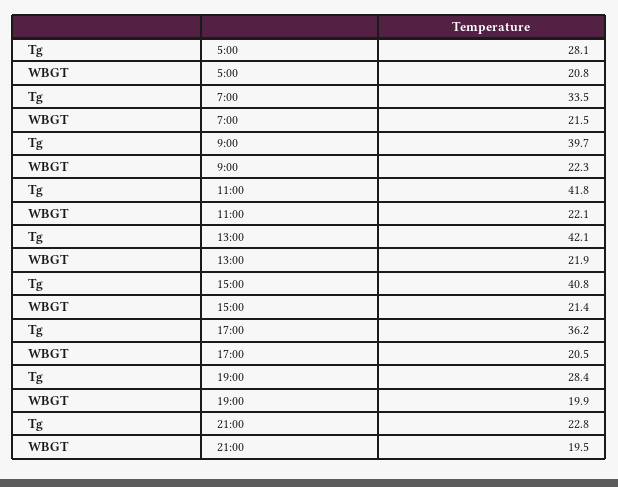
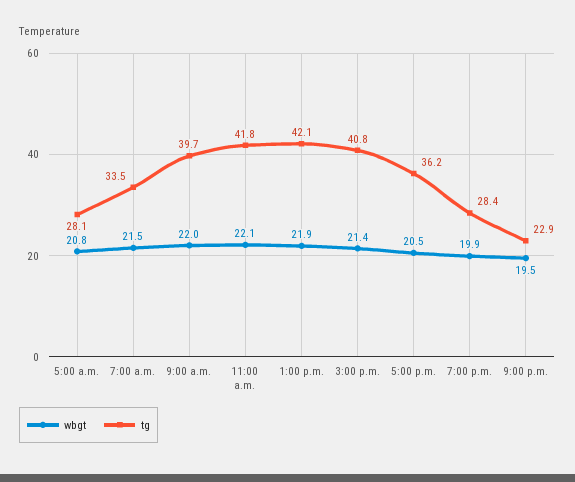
  {
    "Tg": {
      "5:00": 28.1,
      "7:00": 33.5,
      "9:00": 39.7,
      "11:00": 41.8,
      "13:00": 42.1,
      "15:00": 40.8,
      "17:00": 36.2,
      "19:00": 28.4,
-     "21:00": 22.8
+     "21:00": 22.9
    },
    "WBGT": {
      "5:00": 20.8,
      "7:00": 21.5,
-     "9:00": 22.3,
+     "9:00": 22,
      "11:00": 22.1,
      "13:00": 21.9,
      "15:00": 21.4,
      "17:00": 20.5,
      "19:00": 19.9,
      "21:00": 19.5
    }
  }

